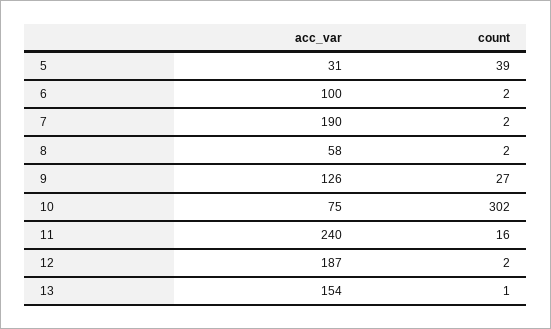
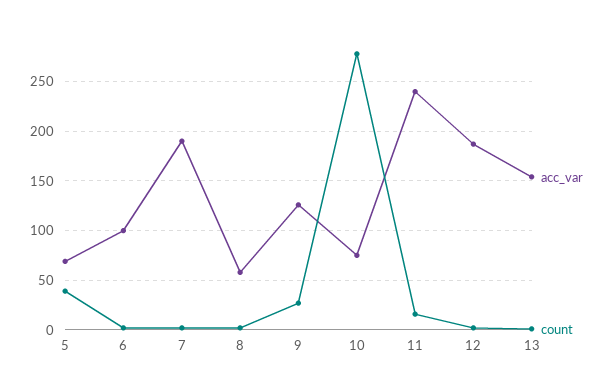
  {
    "acc_var": {
-     "5": 31,
+     "5": 70,
      "6": 100,
      "7": 190,
      "8": 58,
      "9": 126,
      "10": 75,
      "11": 240,
      "12": 187,
      "13": 154
    },
    "count": {
      "5": 39,
      "6": 2,
      "7": 2,
      "8": 2,
      "9": 27,
-     "10": 302,
+     "10": 280,
      "11": 16,
      "12": 2,
      "13": 1
    }
  }

